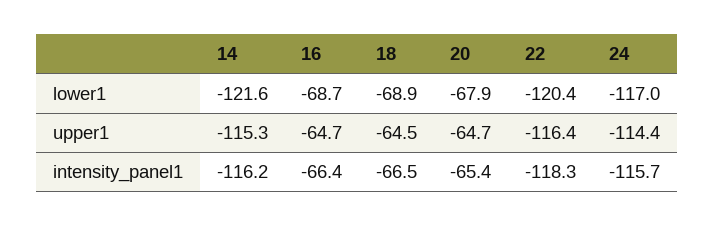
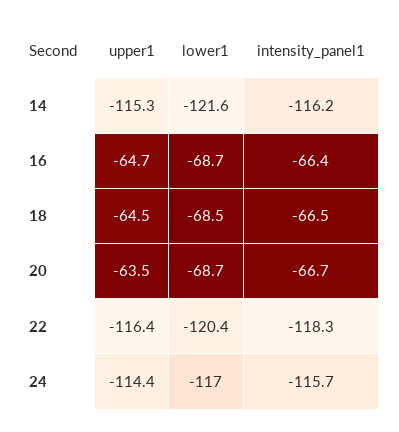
  {
    "14": {
      "lower1": -121.6,
      "upper1": -115.3,
      "intensity_panel1": -116.2
    },
    "16": {
      "lower1": -68.7,
      "upper1": -64.7,
      "intensity_panel1": -66.4
    },
    "18": {
-     "lower1": -68.9,
+     "lower1": -68.5,
      "upper1": -64.5,
      "intensity_panel1": -66.5
    },
    "20": {
-     "lower1": -67.9,
+     "lower1": -68.7,
-     "upper1": -64.7,
+     "upper1": -63.5,
-     "intensity_panel1": -65.4
+     "intensity_panel1": -66.7
    },
    "22": {
      "lower1": -120.4,
      "upper1": -116.4,
      "intensity_panel1": -118.3
    },
    "24": {
      "lower1": -117,
      "upper1": -114.4,
      "intensity_panel1": -115.7
    }
  }

